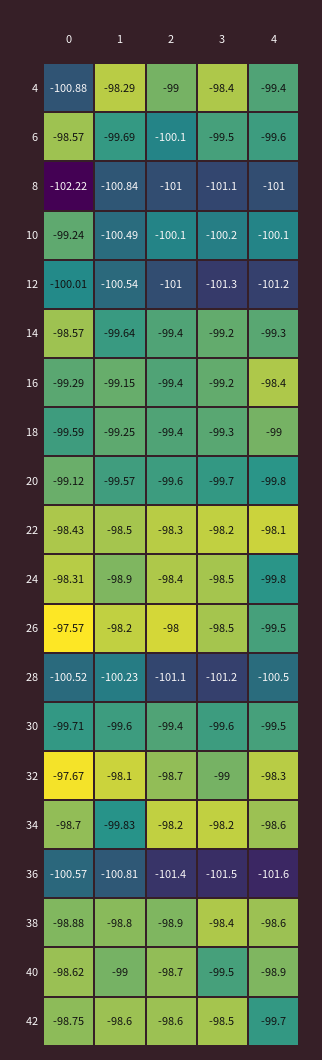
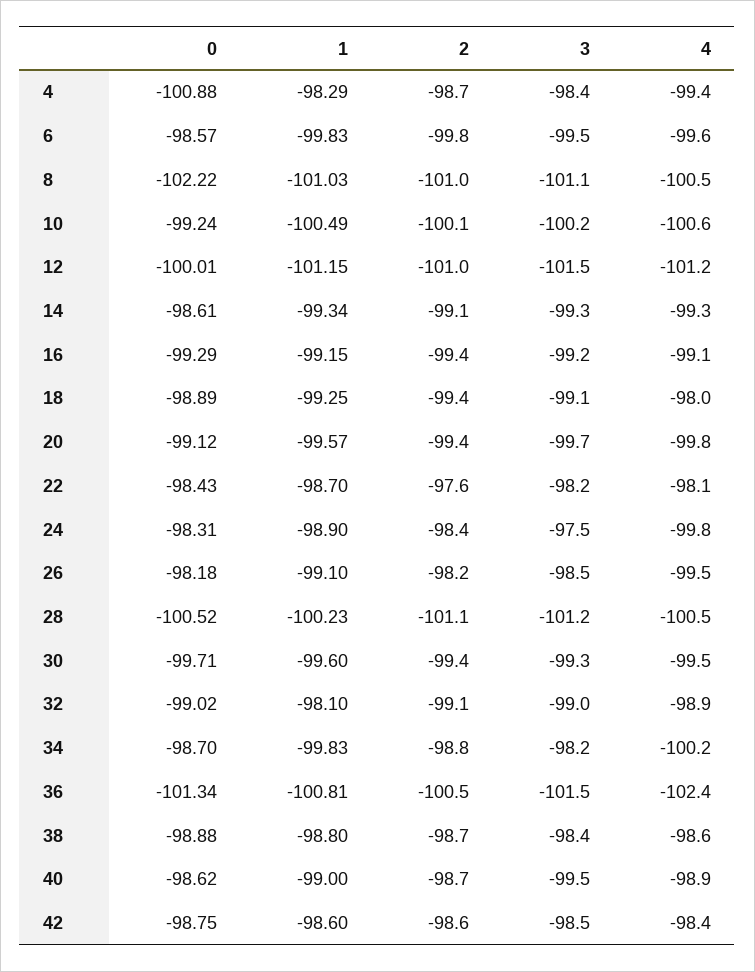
  {
    "0": {
      "4": -100.88,
      "6": -98.57,
      "8": -102.22,
      "10": -99.24,
      "12": -100.01,
-     "14": -98.57,
+     "14": -98.61,
      "16": -99.29,
-     "18": -99.59,
+     "18": -98.89,
      "20": -99.12,
      "22": -98.43,
      "24": -98.31,
-     "26": -97.57,
+     "26": -98.18,
      "28": -100.52,
      "30": -99.71,
-     "32": -97.67,
+     "32": -99.02,
      "34": -98.7,
-     "36": -100.57,
+     "36": -101.34,
      "38": -98.88,
      "40": -98.62,
      "42": -98.75
    },
    "1": {
      "4": -98.29,
-     "6": -99.69,
+     "6": -99.83,
-     "8": -100.84,
+     "8": -101.03,
      "10": -100.49,
-     "12": -100.54,
+     "12": -101.15,
-     "14": -99.64,
+     "14": -99.34,
      "16": -99.15,
      "18": -99.25,
      "20": -99.57,
-     "22": -98.5,
+     "22": -98.7,
      "24": -98.9,
-     "26": -98.2,
+     "26": -99.1,
      "28": -100.23,
      "30": -99.6,
      "32": -98.1,
      "34": -99.83,
      "36": -100.81,
      "38": -98.8,
      "40": -99,
      "42": -98.6
    },
    "2": {
-     "4": -99,
+     "4": -98.7,
-     "6": -100.1,
+     "6": -99.8,
      "8": -101,
      "10": -100.1,
      "12": -101,
-     "14": -99.4,
+     "14": -99.1,
      "16": -99.4,
      "18": -99.4,
-     "20": -99.6,
+     "20": -99.4,
-     "22": -98.3,
+     "22": -97.6,
      "24": -98.4,
-     "26": -98,
+     "26": -98.2,
      "28": -101.1,
      "30": -99.4,
-     "32": -98.7,
+     "32": -99.1,
-     "34": -98.2,
+     "34": -98.8,
-     "36": -101.4,
+     "36": -100.5,
-     "38": -98.9,
+     "38": -98.7,
      "40": -98.7,
      "42": -98.6
    },
    "3": {
      "4": -98.4,
      "6": -99.5,
      "8": -101.1,
      "10": -100.2,
-     "12": -101.3,
+     "12": -101.5,
-     "14": -99.2,
+     "14": -99.3,
      "16": -99.2,
-     "18": -99.3,
+     "18": -99.1,
      "20": -99.7,
      "22": -98.2,
-     "24": -98.5,
+     "24": -97.5,
      "26": -98.5,
      "28": -101.2,
-     "30": -99.6,
+     "30": -99.3,
      "32": -99,
      "34": -98.2,
      "36": -101.5,
      "38": -98.4,
      "40": -99.5,
      "42": -98.5
    },
    "4": {
      "4": -99.4,
      "6": -99.6,
-     "8": -101,
+     "8": -100.5,
-     "10": -100.1,
+     "10": -100.6,
      "12": -101.2,
      "14": -99.3,
-     "16": -98.4,
+     "16": -99.1,
-     "18": -99,
+     "18": -98,
      "20": -99.8,
      "22": -98.1,
      "24": -99.8,
      "26": -99.5,
      "28": -100.5,
      "30": -99.5,
-     "32": -98.3,
+     "32": -98.9,
-     "34": -98.6,
+     "34": -100.2,
-     "36": -101.6,
+     "36": -102.4,
      "38": -98.6,
      "40": -98.9,
-     "42": -99.7
+     "42": -98.4
    }
  }

